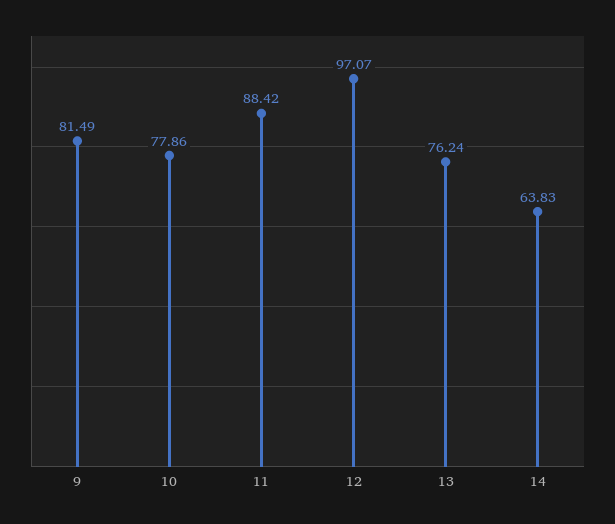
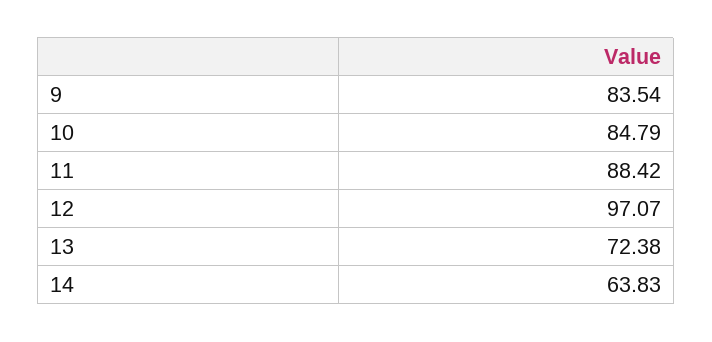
  {
-   "9": 81.49,
+   "9": 83.54,
-   "10": 77.86,
+   "10": 84.79,
    "11": 88.42,
    "12": 97.07,
-   "13": 76.24,
+   "13": 72.38,
    "14": 63.83
  }

